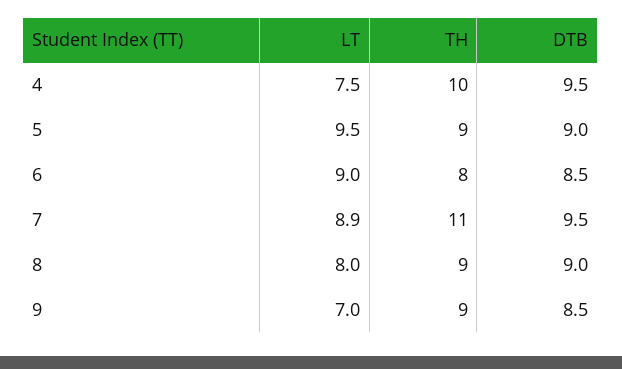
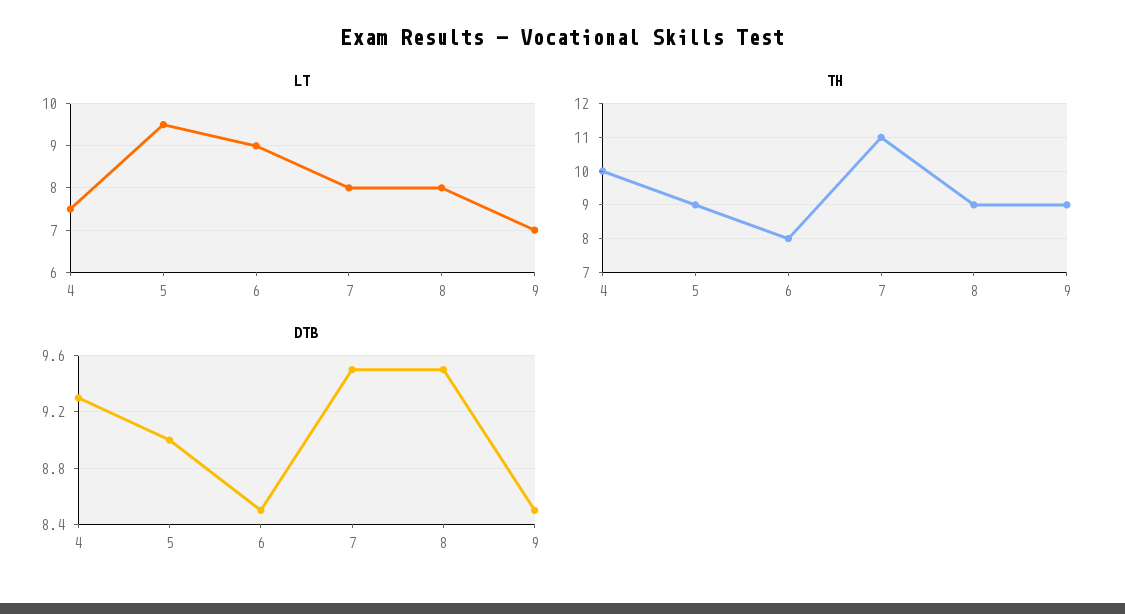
  {
    "LT": {
      "4": 7.5,
      "5": 9.5,
      "6": 9,
-     "7": 8.9,
+     "7": 8,
      "8": 8,
      "9": 7
    },
    "TH": {
      "4": 10,
      "5": 9,
      "6": 8,
      "7": 11,
      "8": 9,
      "9": 9
    },
    "DTB": {
-     "4": 9.5,
+     "4": 9.3,
      "5": 9,
      "6": 8.5,
      "7": 9.5,
-     "8": 9,
+     "8": 9.5,
      "9": 8.5
    }
  }

